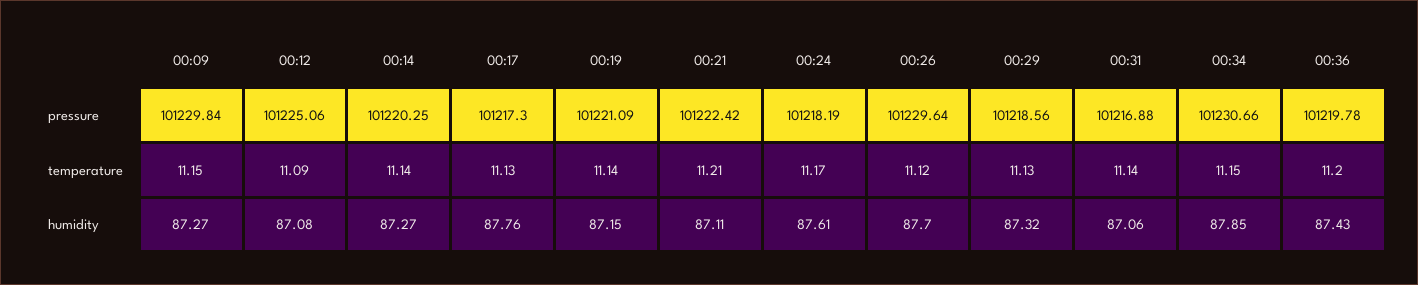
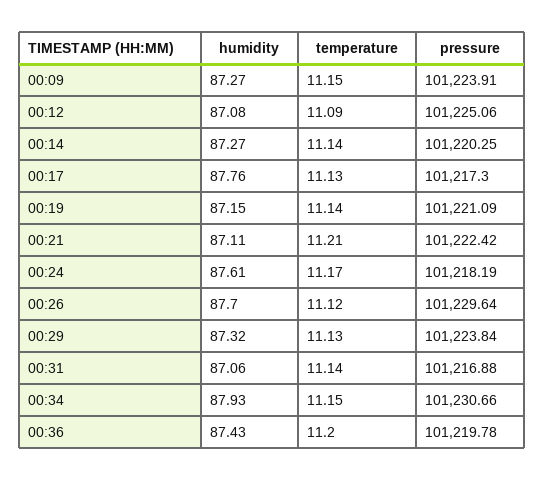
  {
    "00:09": {
-     "pressure": 101229.84,
+     "pressure": 101223.91,
      "temperature": 11.15,
      "humidity": 87.27
    },
    "00:12": {
      "pressure": 101225.06,
      "temperature": 11.09,
      "humidity": 87.08
    },
    "00:14": {
      "pressure": 101220.25,
      "temperature": 11.14,
      "humidity": 87.27
    },
    "00:17": {
      "pressure": 101217.3,
      "temperature": 11.13,
      "humidity": 87.76
    },
    "00:19": {
      "pressure": 101221.09,
      "temperature": 11.14,
      "humidity": 87.15
    },
    "00:21": {
      "pressure": 101222.42,
      "temperature": 11.21,
      "humidity": 87.11
    },
    "00:24": {
      "pressure": 101218.19,
      "temperature": 11.17,
      "humidity": 87.61
    },
    "00:26": {
      "pressure": 101229.64,
      "temperature": 11.12,
      "humidity": 87.7
    },
    "00:29": {
-     "pressure": 101218.56,
+     "pressure": 101223.84,
      "temperature": 11.13,
      "humidity": 87.32
    },
    "00:31": {
      "pressure": 101216.88,
      "temperature": 11.14,
      "humidity": 87.06
    },
    "00:34": {
      "pressure": 101230.66,
      "temperature": 11.15,
-     "humidity": 87.85
+     "humidity": 87.93
    },
    "00:36": {
      "pressure": 101219.78,
      "temperature": 11.2,
      "humidity": 87.43
    }
  }

